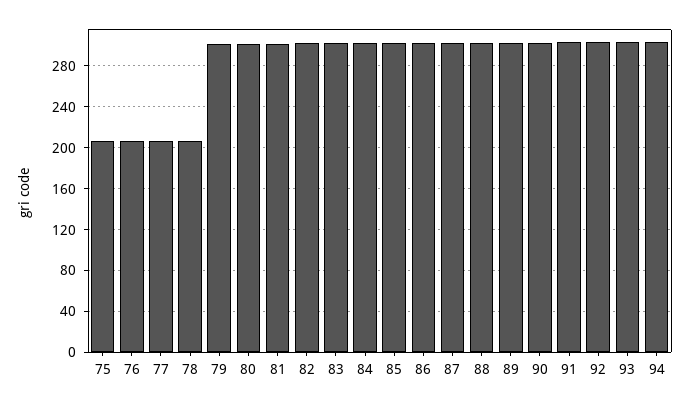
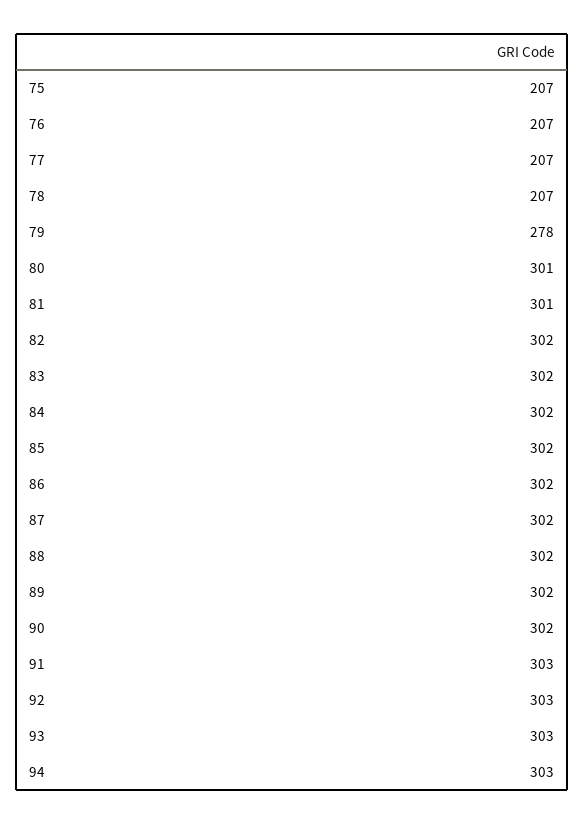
  {
    "75": 207,
    "76": 207,
    "77": 207,
    "78": 207,
-   "79": 300,
+   "79": 278,
    "80": 301,
    "81": 301,
    "82": 302,
    "83": 302,
    "84": 302,
    "85": 302,
    "86": 302,
    "87": 302,
    "88": 302,
    "89": 302,
    "90": 302,
    "91": 303,
    "92": 303,
    "93": 303,
    "94": 303
  }

